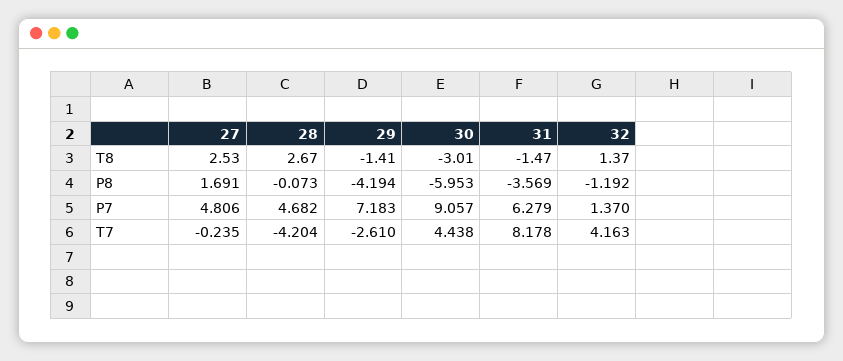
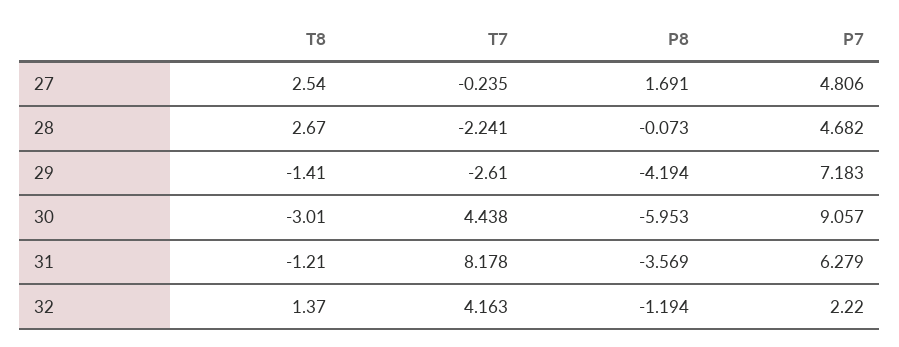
  {
    "27": {
-     "T8": 2.53,
+     "T8": 2.54,
      "P8": 1.691,
      "P7": 4.806,
      "T7": -0.235
    },
    "28": {
      "T8": 2.67,
      "P8": -0.073,
      "P7": 4.682,
-     "T7": -4.204
+     "T7": -2.241
    },
    "29": {
      "T8": -1.41,
      "P8": -4.194,
      "P7": 7.183,
      "T7": -2.61
    },
    "30": {
      "T8": -3.01,
      "P8": -5.953,
      "P7": 9.057,
      "T7": 4.438
    },
    "31": {
-     "T8": -1.47,
+     "T8": -1.21,
      "P8": -3.569,
      "P7": 6.279,
      "T7": 8.178
    },
    "32": {
      "T8": 1.37,
-     "P8": -1.192,
+     "P8": -1.194,
-     "P7": 1.37,
+     "P7": 2.22,
      "T7": 4.163
    }
  }

